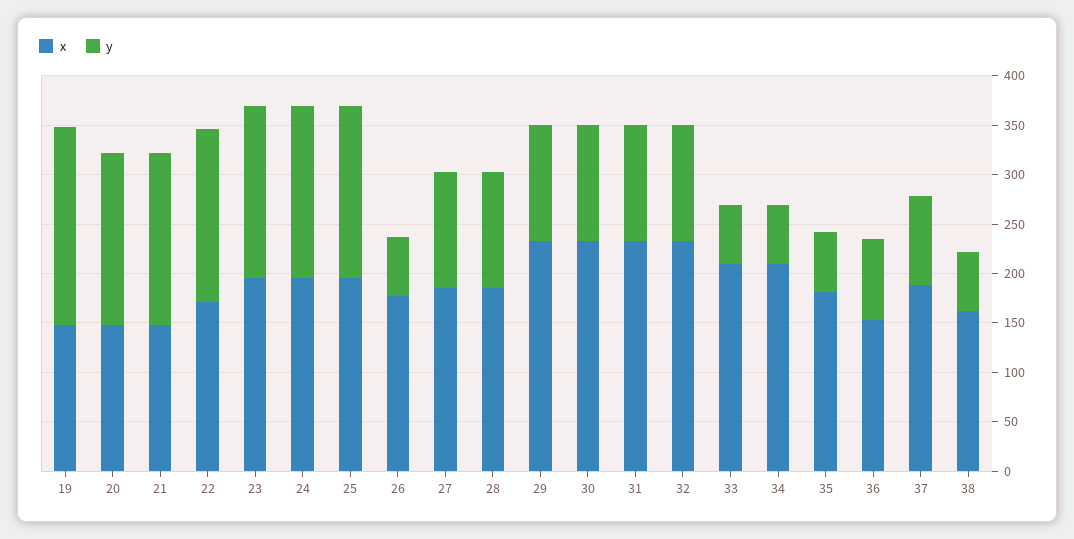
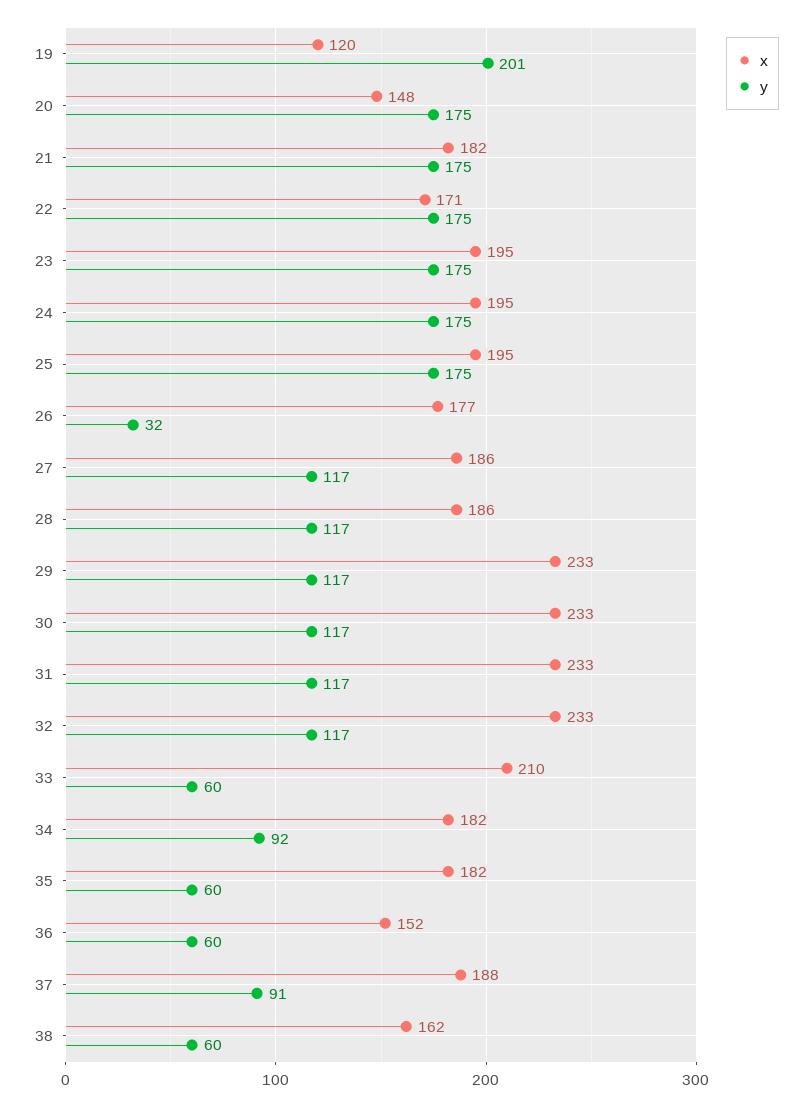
  {
    "x": {
-     "19": 150,
+     "19": 120,
      "20": 148,
-     "21": 150,
+     "21": 182,
      "22": 171,
      "23": 195,
      "24": 195,
      "25": 195,
      "26": 177,
      "27": 186,
      "28": 186,
      "29": 233,
      "30": 233,
      "31": 233,
      "32": 233,
      "33": 210,
-     "34": 210,
+     "34": 182,
      "35": 182,
      "36": 152,
      "37": 188,
      "38": 162
    },
    "y": {
      "19": 201,
      "20": 175,
      "21": 175,
      "22": 175,
      "23": 175,
      "24": 175,
      "25": 175,
-     "26": 60,
+     "26": 32,
      "27": 117,
      "28": 117,
      "29": 117,
      "30": 117,
      "31": 117,
      "32": 117,
      "33": 60,
-     "34": 60,
+     "34": 92,
      "35": 60,
-     "36": 80,
+     "36": 60,
      "37": 91,
      "38": 60
    }
  }

